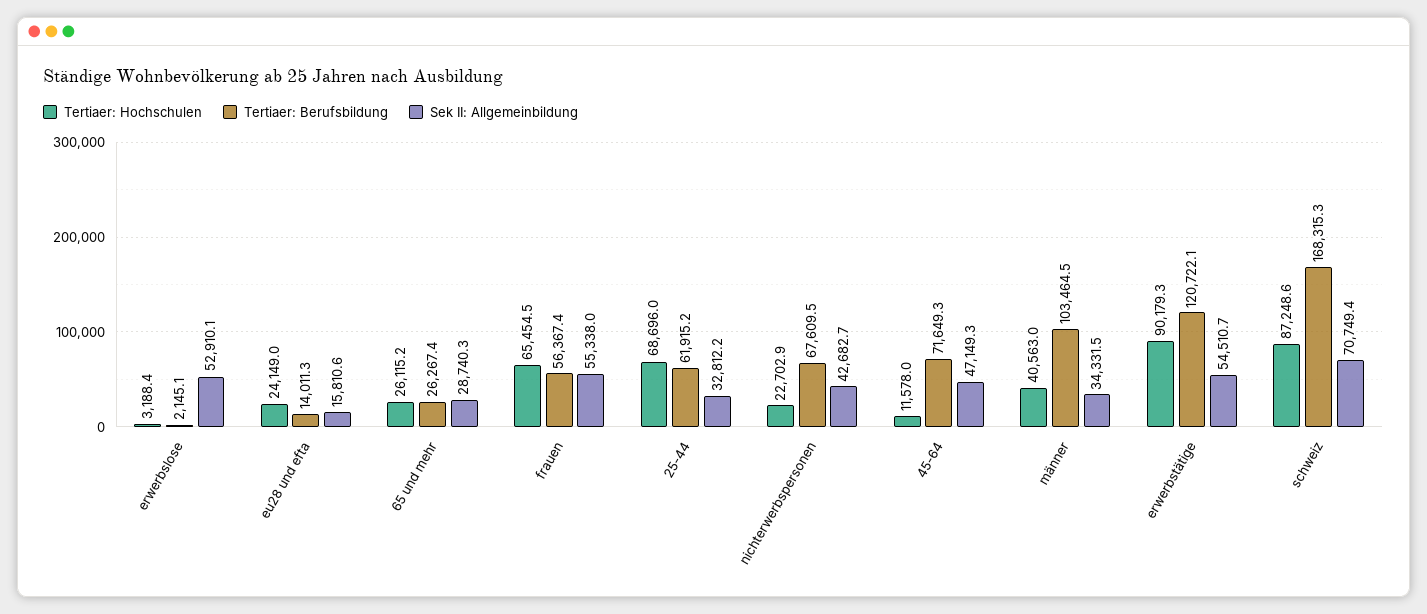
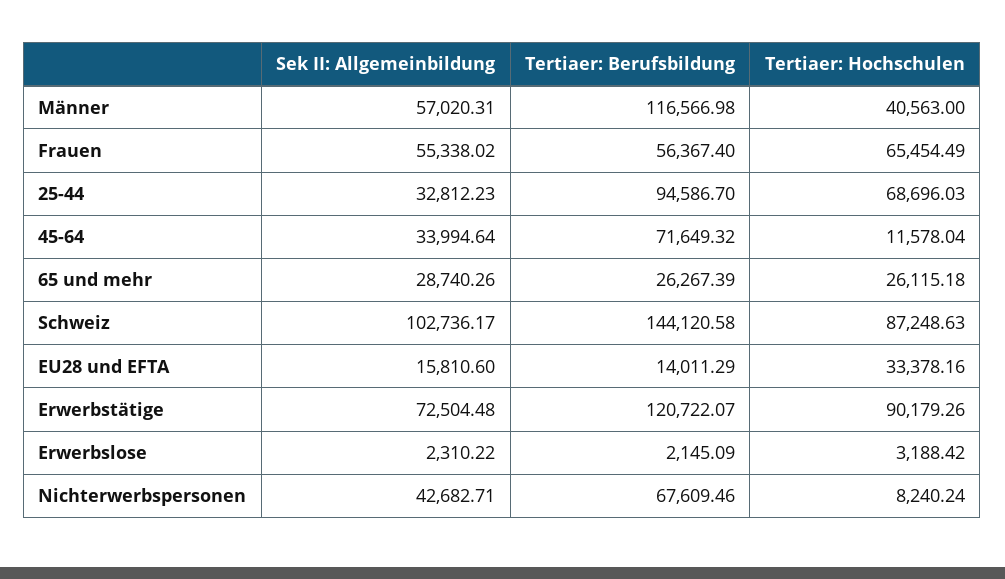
  {
    "Tertiaer: Hochschulen": {
      "erwerbslose": 3188.42,
-     "eu28 und efta": 24149,
+     "eu28 und efta": 33378.16,
      "65 und mehr": 26115.18,
      "frauen": 65454.49,
      "25-44": 68696.03,
-     "nichterwerbspersonen": 22702.9,
+     "nichterwerbspersonen": 8240.24,
      "45-64": 11578.04,
      "männer": 40563,
      "erwerbstätige": 90179.26,
      "schweiz": 87248.63
    },
    "Tertiaer: Berufsbildung": {
      "erwerbslose": 2145.09,
      "eu28 und efta": 14011.29,
      "65 und mehr": 26267.39,
      "frauen": 56367.4,
-     "25-44": 61915.2,
+     "25-44": 94586.7,
      "nichterwerbspersonen": 67609.46,
      "45-64": 71649.32,
-     "männer": 103464.5,
+     "männer": 116566.98,
      "erwerbstätige": 120722.07,
-     "schweiz": 168315.3
+     "schweiz": 144120.58
    },
    "Sek II: Allgemeinbildung": {
-     "erwerbslose": 52910.1,
+     "erwerbslose": 2310.22,
      "eu28 und efta": 15810.6,
      "65 und mehr": 28740.26,
      "frauen": 55338.02,
      "25-44": 32812.23,
      "nichterwerbspersonen": 42682.71,
-     "45-64": 47149.3,
+     "45-64": 33994.64,
-     "männer": 34331.5,
+     "männer": 57020.31,
-     "erwerbstätige": 54510.7,
+     "erwerbstätige": 72504.48,
-     "schweiz": 70749.4
+     "schweiz": 102736.17
    }
  }

